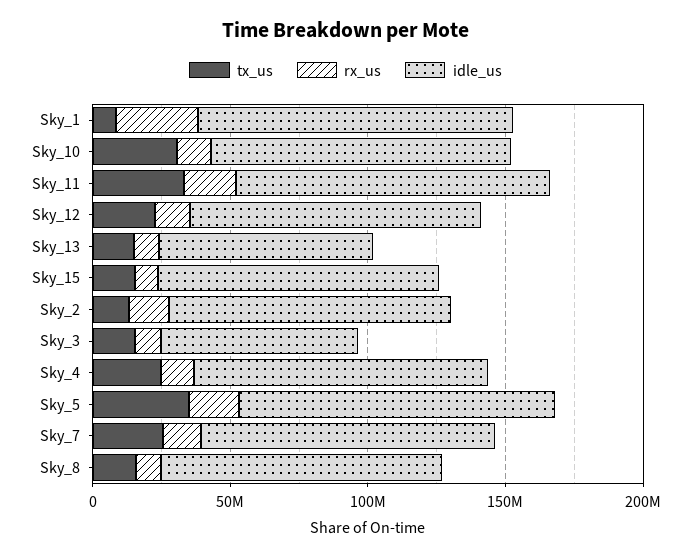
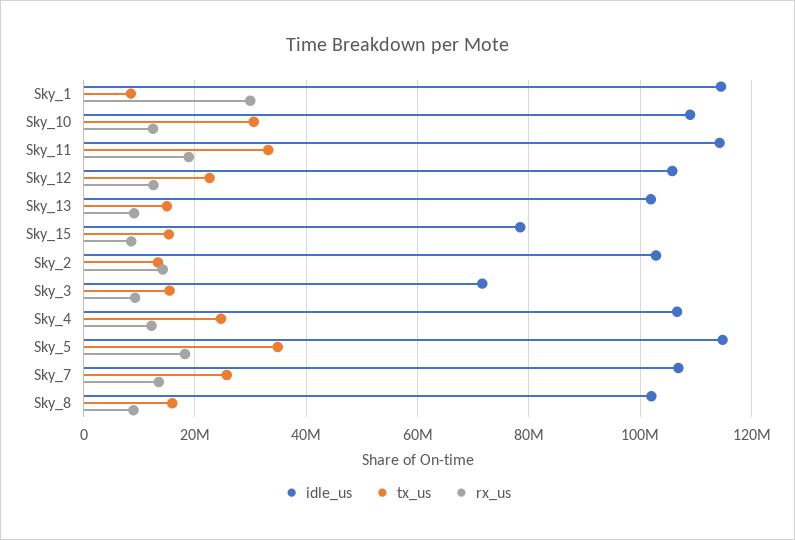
  {
    "tx_us": {
      "Sky_1": 8000000,
      "Sky_10": 30000000,
      "Sky_11": 34000000,
      "Sky_12": 22000000,
      "Sky_13": 14000000,
      "Sky_15": 16000000,
      "Sky_2": 14000000,
      "Sky_3": 16000000,
      "Sky_4": 24000000,
      "Sky_5": 34000000,
      "Sky_7": 26000000,
      "Sky_8": 16000000
    },
    "rx_us": {
      "Sky_1": 30000000,
      "Sky_10": 12000000,
      "Sky_11": 18000000,
      "Sky_12": 12000000,
      "Sky_13": 10000000,
      "Sky_15": 8000000,
      "Sky_2": 14000000,
      "Sky_3": 10000000,
      "Sky_4": 12000000,
      "Sky_5": 18000000,
      "Sky_7": 14000000,
      "Sky_8": 8000000
    },
    "idle_us": {
      "Sky_1": 114000000,
      "Sky_10": 108000000,
      "Sky_11": 114000000,
      "Sky_12": 106000000,
-     "Sky_13": 80000000,
+     "Sky_13": 102000000,
-     "Sky_15": 100000000,
+     "Sky_15": 78000000,
      "Sky_2": 102000000,
      "Sky_3": 72000000,
      "Sky_4": 106000000,
      "Sky_5": 114000000,
      "Sky_7": 106000000,
      "Sky_8": 102000000
    }
  }

